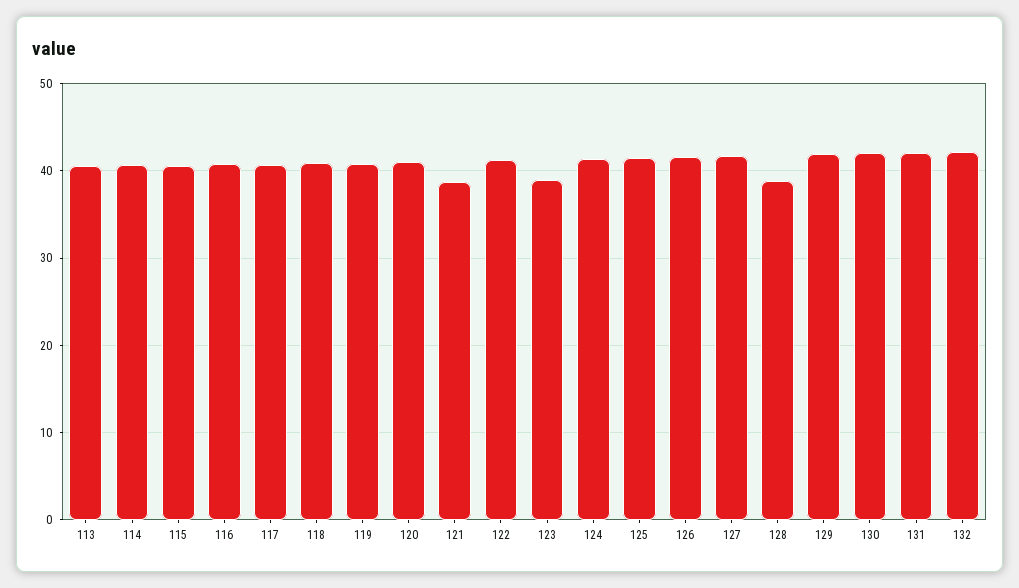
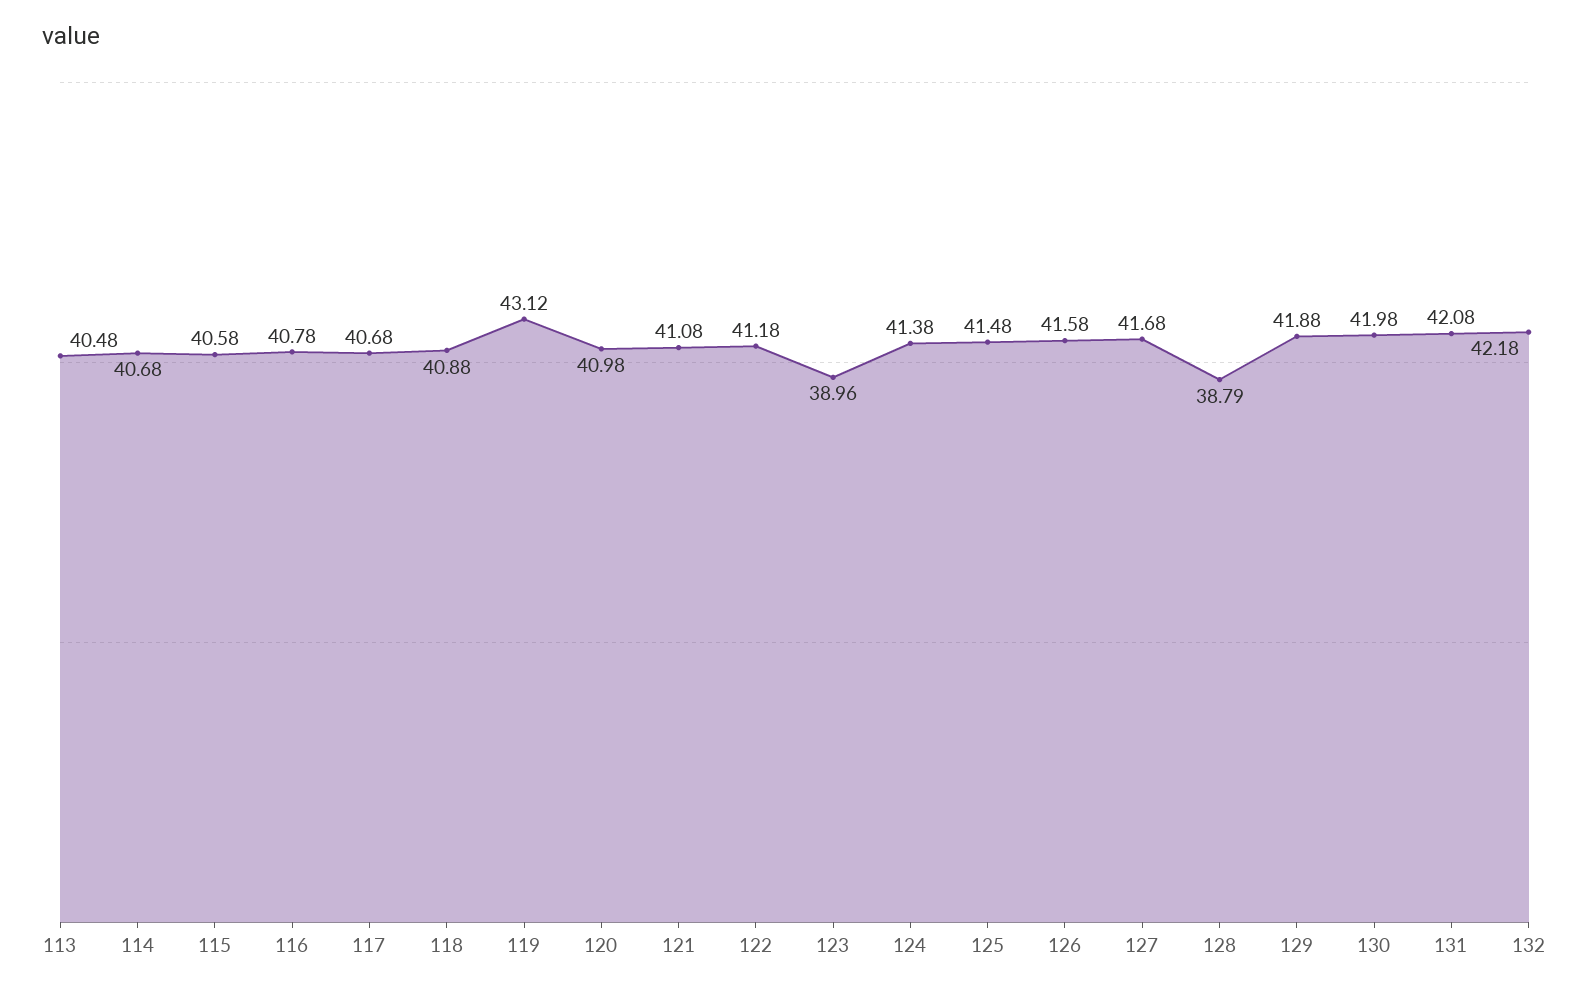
  {
    "113": 40.48,
    "114": 40.68,
    "115": 40.58,
    "116": 40.78,
    "117": 40.68,
    "118": 40.88,
-   "119": 41,
+   "119": 43.12,
    "120": 40.98,
-   "121": 39,
+   "121": 41.08,
    "122": 41.18,
    "123": 38.96,
    "124": 41.38,
    "125": 41.48,
    "126": 41.58,
    "127": 41.68,
    "128": 38.79,
    "129": 41.88,
    "130": 41.98,
    "131": 42.08,
    "132": 42.18
  }

